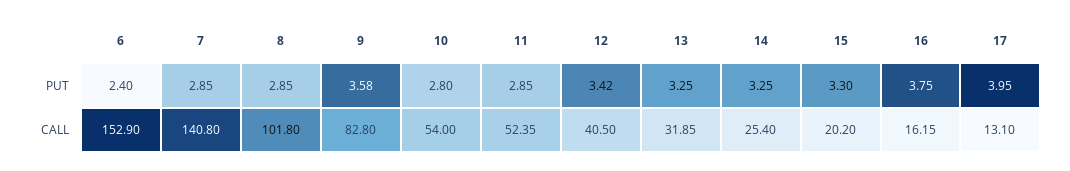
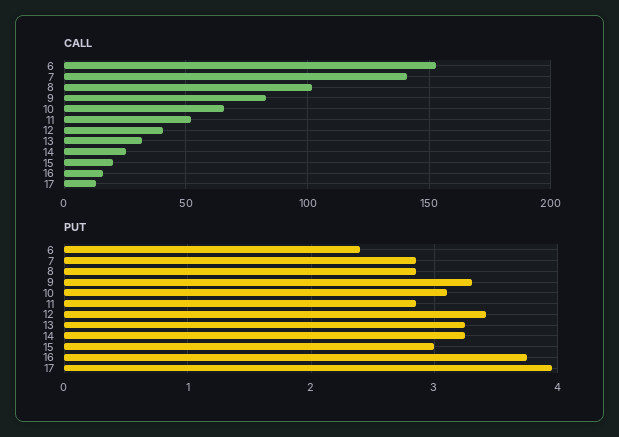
  {
    "PUT": {
      "6": 2.4,
      "7": 2.85,
      "8": 2.85,
-     "9": 3.58,
+     "9": 3.3,
-     "10": 2.8,
+     "10": 3.1,
      "11": 2.85,
      "12": 3.42,
      "13": 3.25,
      "14": 3.25,
-     "15": 3.3,
+     "15": 3,
      "16": 3.75,
      "17": 3.95
    },
    "CALL": {
      "6": 152.9,
      "7": 140.8,
      "8": 101.8,
      "9": 82.8,
-     "10": 54,
+     "10": 65,
      "11": 52.35,
      "12": 40.5,
      "13": 31.85,
      "14": 25.4,
      "15": 20.2,
      "16": 16.15,
      "17": 13.1
    }
  }

